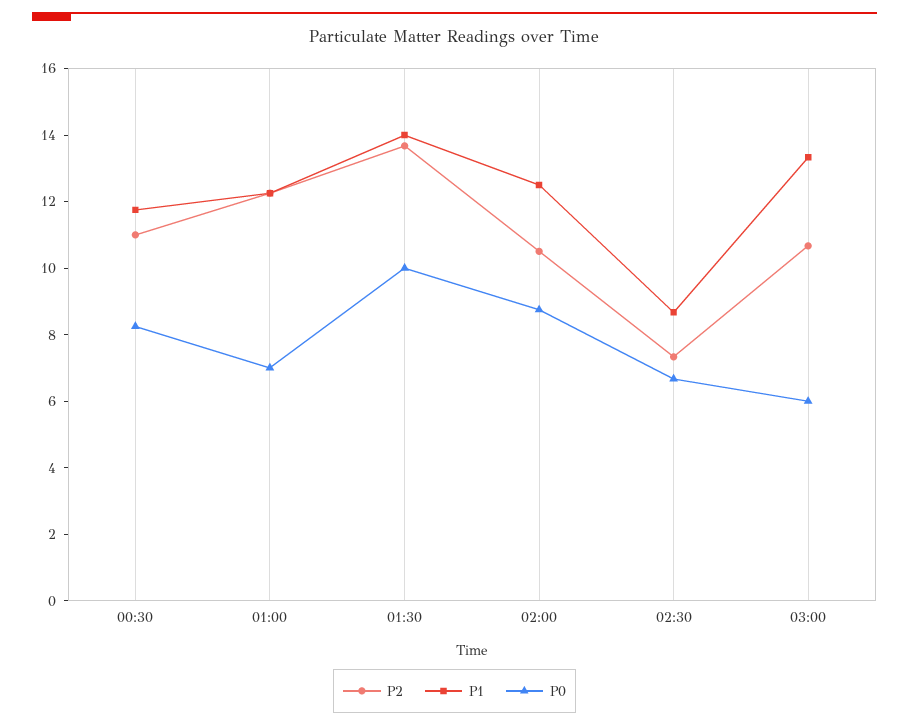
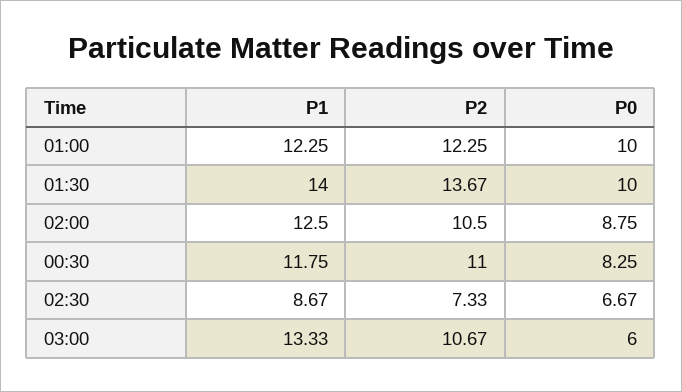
  {
    "P2": {
      "00:30": 11,
      "01:00": 12.25,
      "01:30": 13.67,
      "02:00": 10.5,
      "02:30": 7.33,
      "03:00": 10.67
    },
    "P1": {
      "00:30": 11.75,
      "01:00": 12.25,
      "01:30": 14,
      "02:00": 12.5,
      "02:30": 8.67,
      "03:00": 13.33
    },
    "P0": {
      "00:30": 8.25,
-     "01:00": 7,
+     "01:00": 10,
      "01:30": 10,
      "02:00": 8.75,
      "02:30": 6.67,
      "03:00": 6
    }
  }

